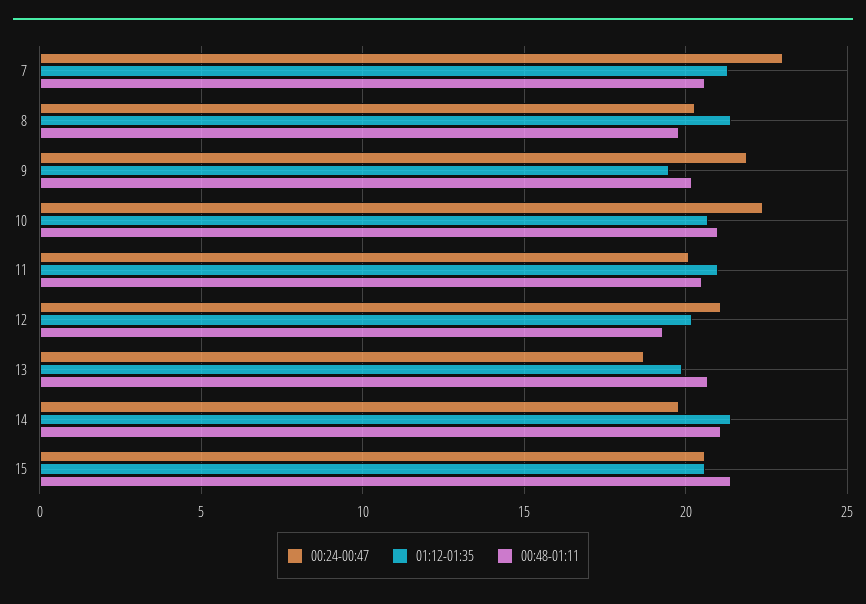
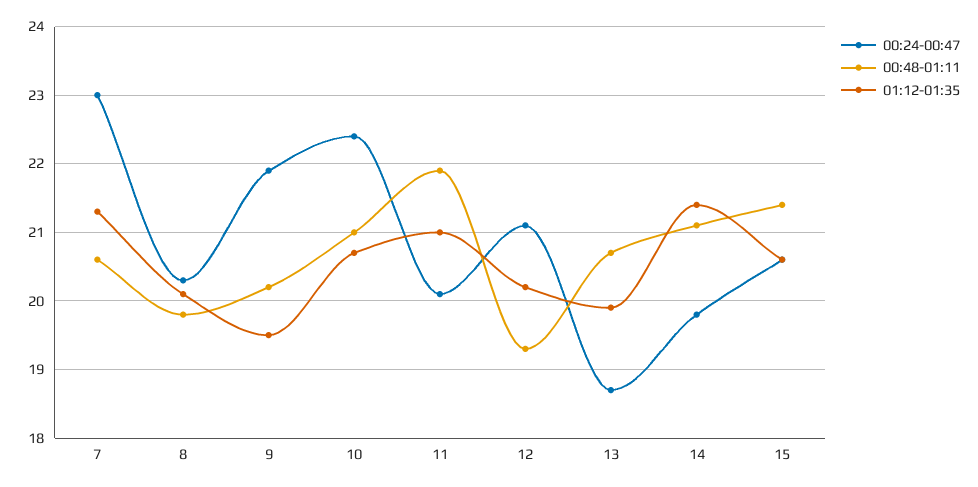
  {
    "00:24-00:47": {
      "7": 23,
      "8": 20.3,
      "9": 21.9,
      "10": 22.4,
      "11": 20.1,
      "12": 21.1,
      "13": 18.7,
      "14": 19.8,
      "15": 20.6
    },
    "01:12-01:35": {
      "7": 21.3,
-     "8": 21.5,
+     "8": 20.1,
      "9": 19.5,
      "10": 20.7,
      "11": 21,
      "12": 20.2,
      "13": 19.9,
      "14": 21.4,
      "15": 20.6
    },
    "00:48-01:11": {
      "7": 20.6,
      "8": 19.8,
      "9": 20.2,
      "10": 21,
-     "11": 20.5,
+     "11": 21.9,
      "12": 19.3,
      "13": 20.7,
      "14": 21.1,
      "15": 21.4
    }
  }

